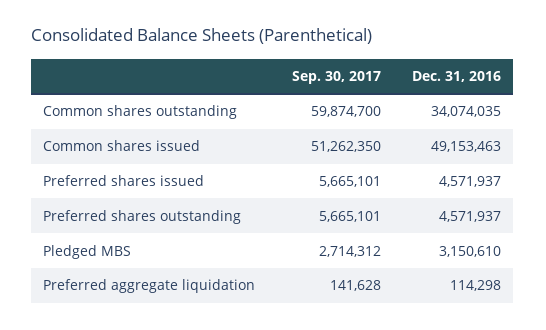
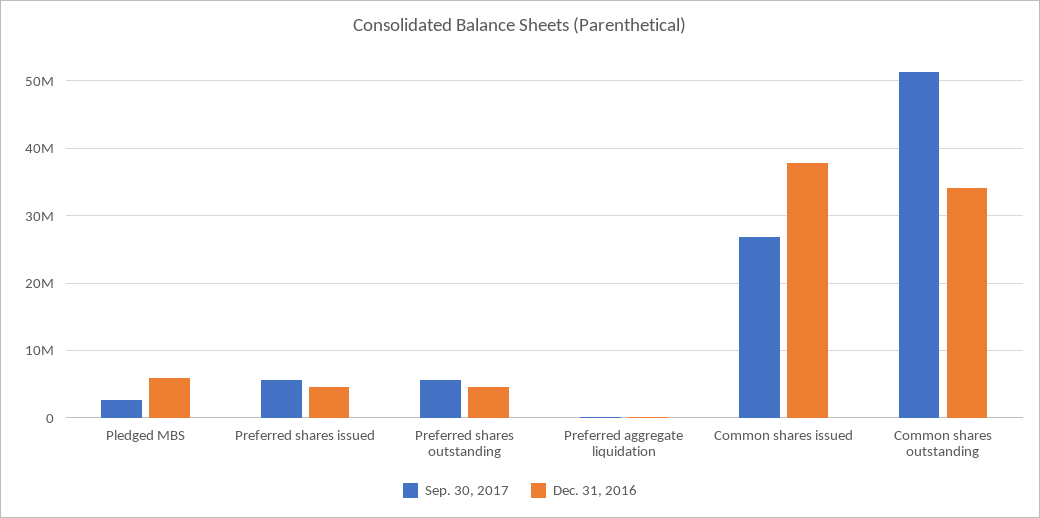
  {
    "Sep. 30, 2017": {
-     "Common shares outstanding": 59874700,
+     "Common shares outstanding": 51000000,
-     "Common shares issued": 51262350,
+     "Common shares issued": 27000000,
      "Preferred shares issued": 5665101,
      "Preferred shares outstanding": 5665101,
      "Pledged MBS": 2714312,
      "Preferred aggregate liquidation": 141628
    },
    "Dec. 31, 2016": {
      "Common shares outstanding": 34074035,
-     "Common shares issued": 49153463,
+     "Common shares issued": 38000000,
      "Preferred shares issued": 4571937,
      "Preferred shares outstanding": 4571937,
-     "Pledged MBS": 3150610,
+     "Pledged MBS": 6000000,
      "Preferred aggregate liquidation": 114298
    }
  }

